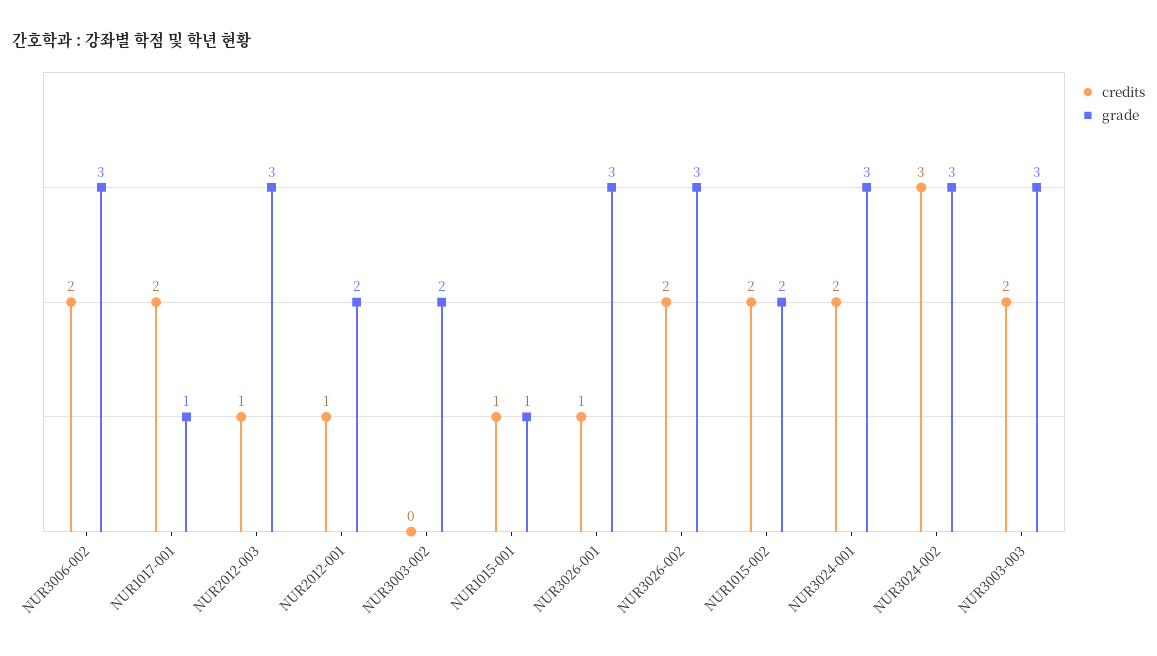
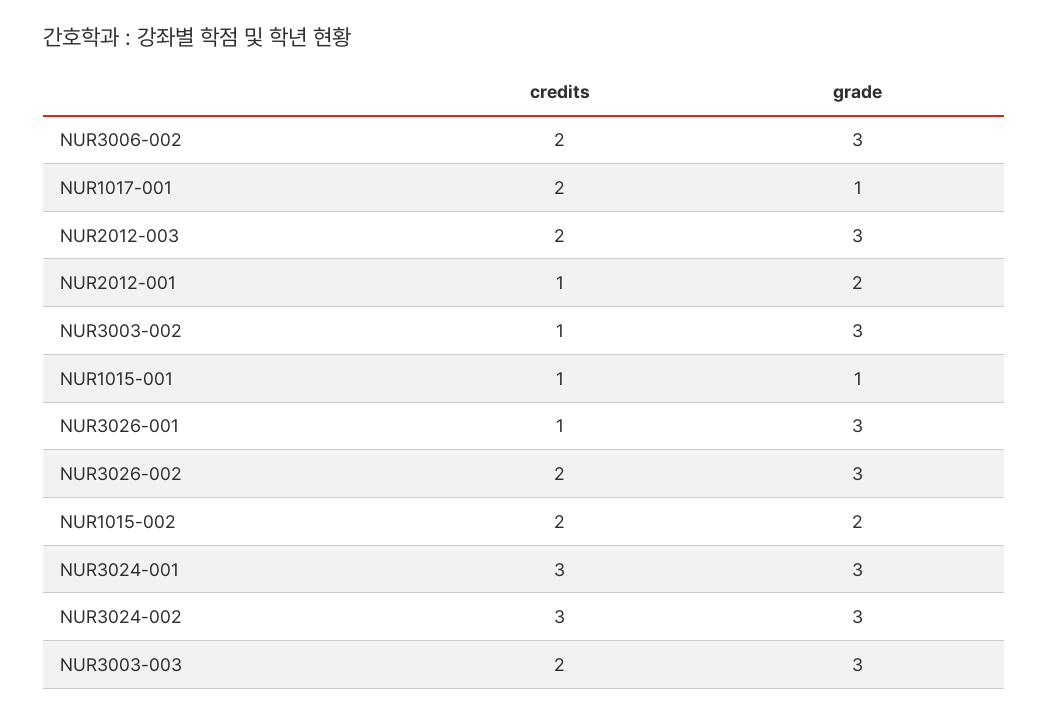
  {
    "credits": {
      "NUR3006-002": 2,
      "NUR1017-001": 2,
-     "NUR2012-003": 1,
+     "NUR2012-003": 2,
      "NUR2012-001": 1,
-     "NUR3003-002": 0,
+     "NUR3003-002": 1,
      "NUR1015-001": 1,
      "NUR3026-001": 1,
      "NUR3026-002": 2,
      "NUR1015-002": 2,
-     "NUR3024-001": 2,
+     "NUR3024-001": 3,
      "NUR3024-002": 3,
      "NUR3003-003": 2
    },
    "grade": {
      "NUR3006-002": 3,
      "NUR1017-001": 1,
      "NUR2012-003": 3,
      "NUR2012-001": 2,
-     "NUR3003-002": 2,
+     "NUR3003-002": 3,
      "NUR1015-001": 1,
      "NUR3026-001": 3,
      "NUR3026-002": 3,
      "NUR1015-002": 2,
      "NUR3024-001": 3,
      "NUR3024-002": 3,
      "NUR3003-003": 3
    }
  }

